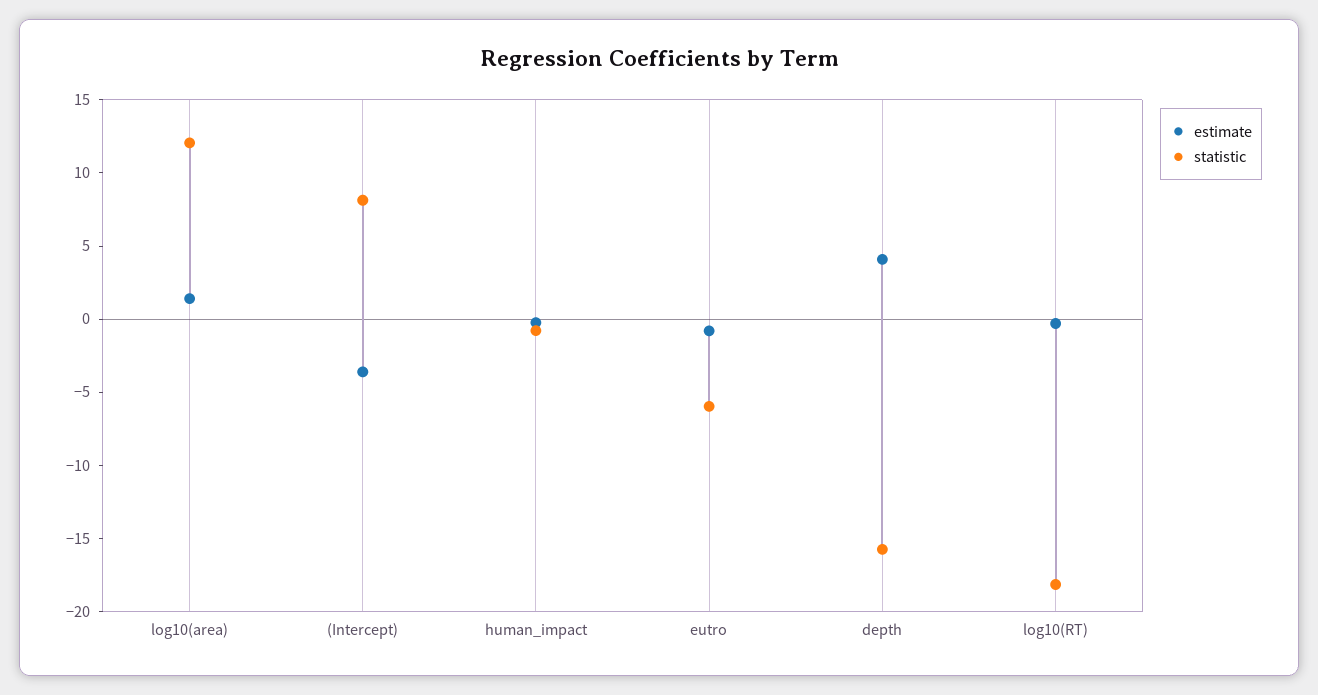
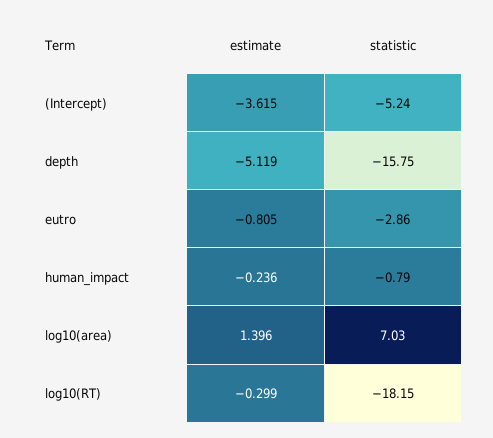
  {
    "estimate": {
      "log10(area)": 1.396,
      "(Intercept)": -3.615,
      "human_impact": -0.236,
      "eutro": -0.805,
-     "depth": 4,
+     "depth": -5.119,
      "log10(RT)": -0.299
    },
    "statistic": {
-     "log10(area)": 12,
+     "log10(area)": 7.03,
-     "(Intercept)": 8,
+     "(Intercept)": -5.24,
      "human_impact": -0.79,
-     "eutro": -6,
+     "eutro": -2.86,
      "depth": -15.75,
      "log10(RT)": -18.15
    }
  }

